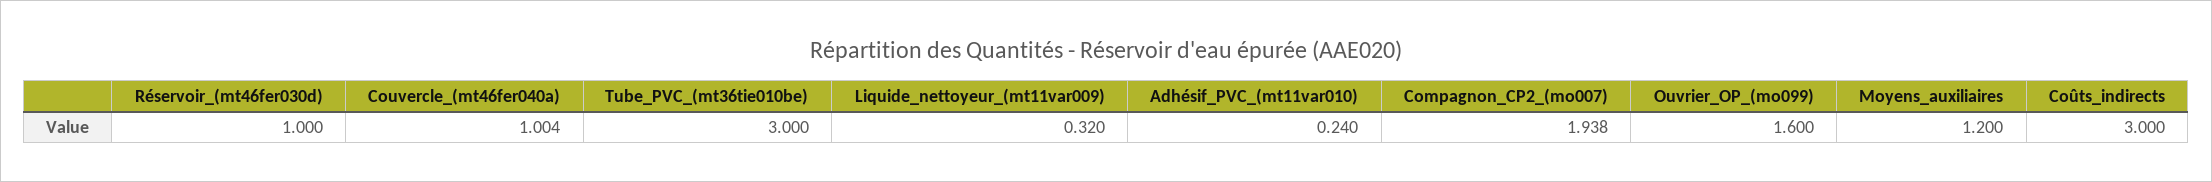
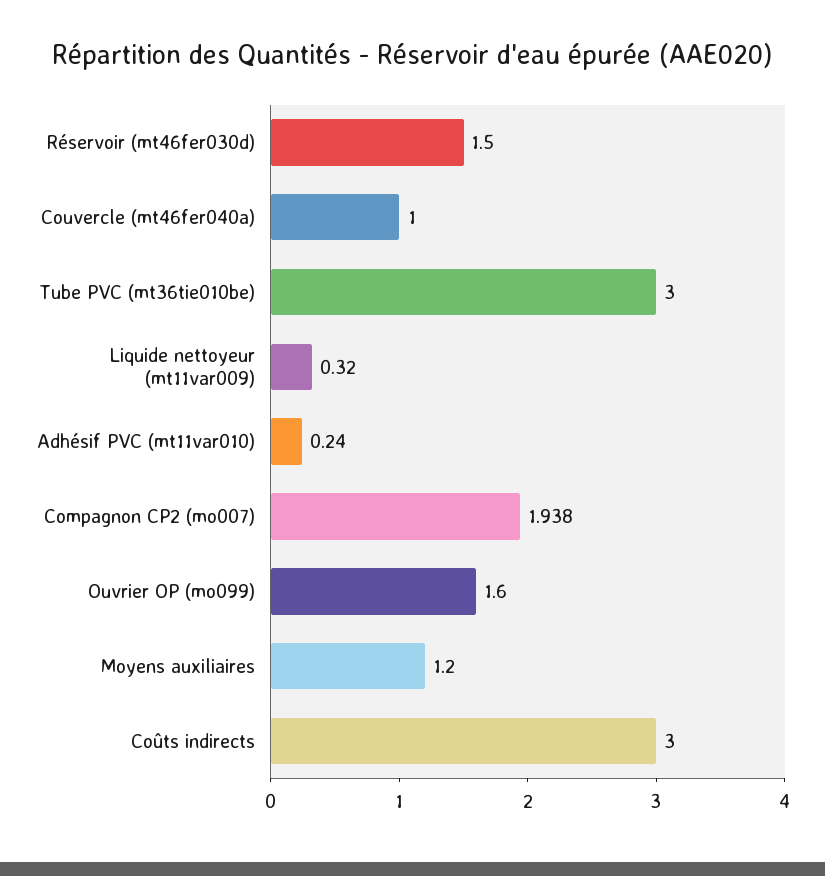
  {
-   "Réservoir_(mt46fer030d)": 1,
+   "Réservoir_(mt46fer030d)": 1.5,
-   "Couvercle_(mt46fer040a)": 1.004,
+   "Couvercle_(mt46fer040a)": 1,
    "Tube_PVC_(mt36tie010be)": 3,
    "Liquide_nettoyeur_(mt11var009)": 0.32,
    "Adhésif_PVC_(mt11var010)": 0.24,
    "Compagnon_CP2_(mo007)": 1.938,
    "Ouvrier_OP_(mo099)": 1.6,
    "Moyens_auxiliaires": 1.2,
    "Coûts_indirects": 3
  }

